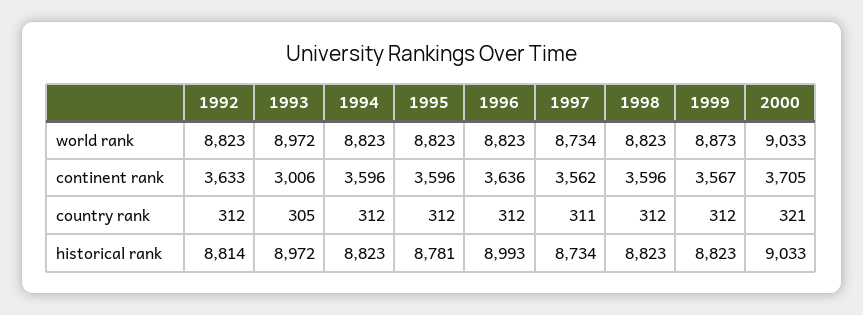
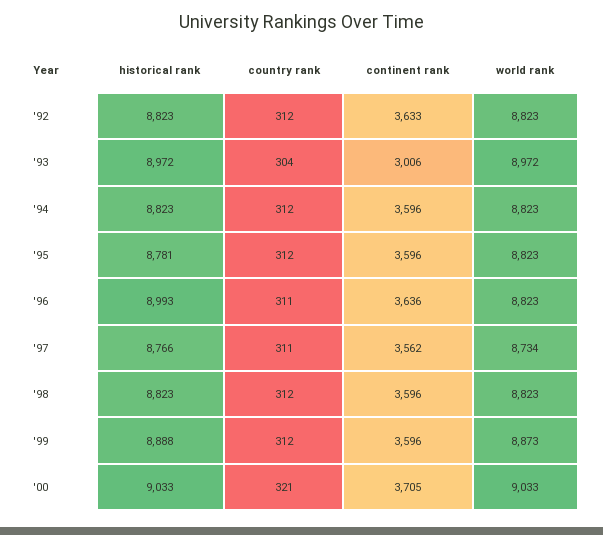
  {
    "1992": {
      "world rank": 8823,
      "continent rank": 3633,
      "country rank": 312,
-     "historical rank": 8814
+     "historical rank": 8823
    },
    "1993": {
      "world rank": 8972,
      "continent rank": 3006,
-     "country rank": 305,
+     "country rank": 304,
      "historical rank": 8972
    },
    "1994": {
      "world rank": 8823,
      "continent rank": 3596,
      "country rank": 312,
      "historical rank": 8823
    },
    "1995": {
      "world rank": 8823,
      "continent rank": 3596,
      "country rank": 312,
      "historical rank": 8781
    },
    "1996": {
      "world rank": 8823,
      "continent rank": 3636,
-     "country rank": 312,
+     "country rank": 311,
      "historical rank": 8993
    },
    "1997": {
      "world rank": 8734,
      "continent rank": 3562,
      "country rank": 311,
-     "historical rank": 8734
+     "historical rank": 8766
    },
    "1998": {
      "world rank": 8823,
      "continent rank": 3596,
      "country rank": 312,
      "historical rank": 8823
    },
    "1999": {
      "world rank": 8873,
-     "continent rank": 3567,
+     "continent rank": 3596,
      "country rank": 312,
-     "historical rank": 8823
+     "historical rank": 8888
    },
    "2000": {
      "world rank": 9033,
      "continent rank": 3705,
      "country rank": 321,
      "historical rank": 9033
    }
  }

